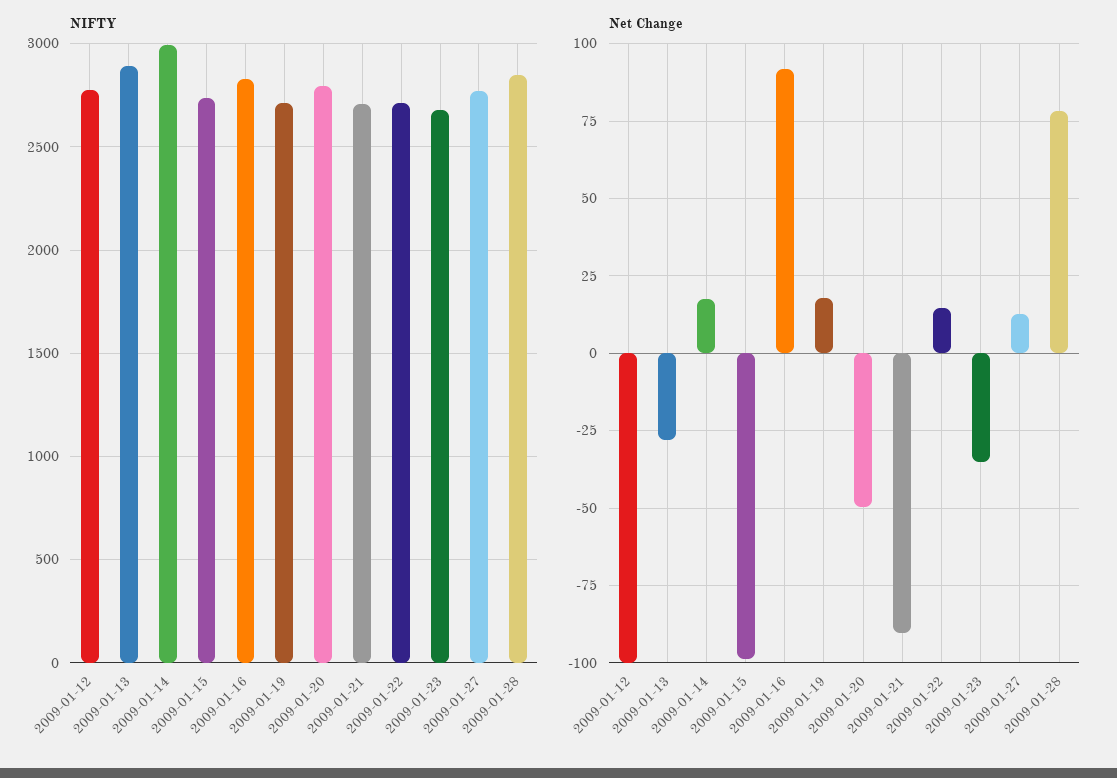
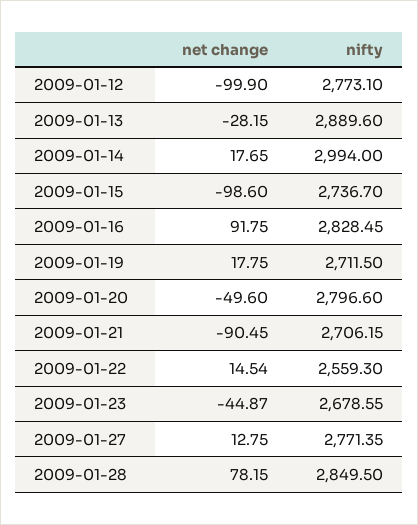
  {
    "NIFTY": {
      "2009-01-12": 2773.1,
      "2009-01-13": 2889.6,
      "2009-01-14": 2994,
      "2009-01-15": 2736.7,
      "2009-01-16": 2828.45,
      "2009-01-19": 2711.5,
      "2009-01-20": 2796.6,
      "2009-01-21": 2706.15,
-     "2009-01-22": 2700,
+     "2009-01-22": 2559.3,
      "2009-01-23": 2678.55,
      "2009-01-27": 2771.35,
      "2009-01-28": 2849.5
    },
    "Net Change": {
      "2009-01-12": -99.9,
      "2009-01-13": -28.15,
      "2009-01-14": 17.65,
      "2009-01-15": -98.6,
      "2009-01-16": 91.75,
      "2009-01-19": 17.75,
      "2009-01-20": -49.6,
      "2009-01-21": -90.45,
      "2009-01-22": 14.54,
-     "2009-01-23": -35,
+     "2009-01-23": -44.87,
      "2009-01-27": 12.75,
      "2009-01-28": 78.15
    }
  }

